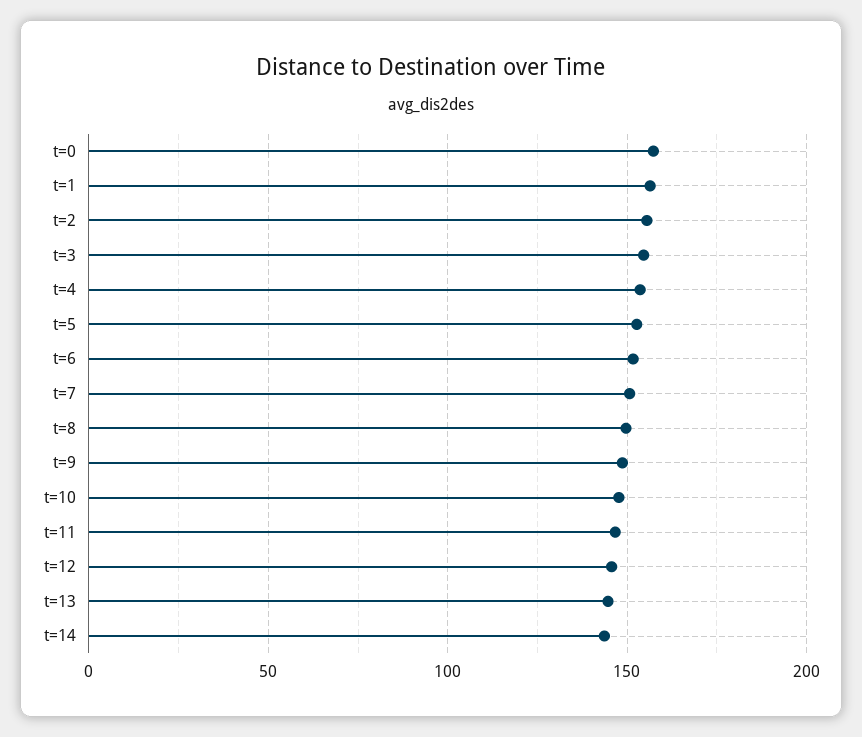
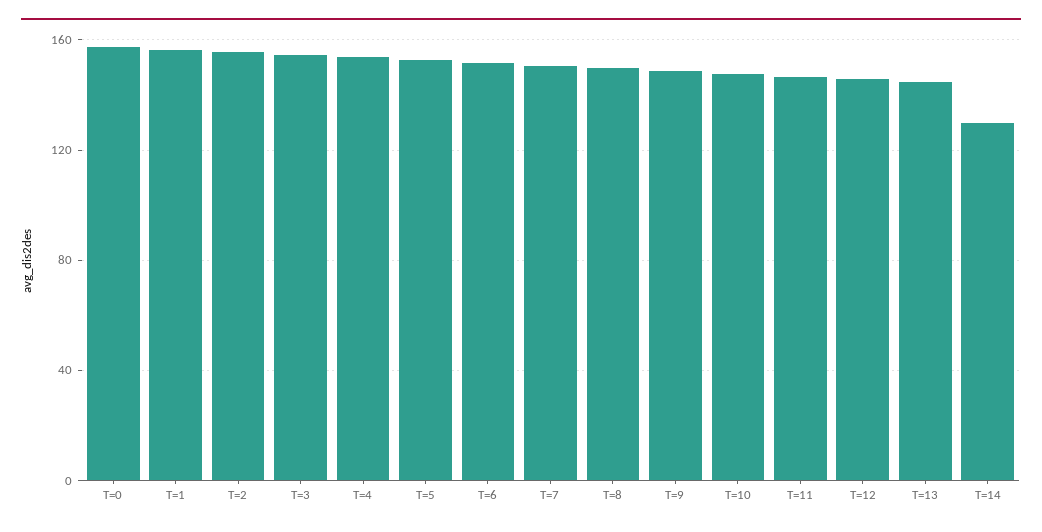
  {
    "t=0": 155,
    "t=1": 155,
    "t=2": 155,
    "t=3": 155,
    "t=4": 155,
    "t=5": 155,
    "t=6": 150,
    "t=7": 150,
    "t=8": 150,
    "t=9": 150,
    "t=10": 150,
    "t=11": 145,
    "t=12": 145,
    "t=13": 145,
-   "t=14": 145
+   "t=14": 130
  }

